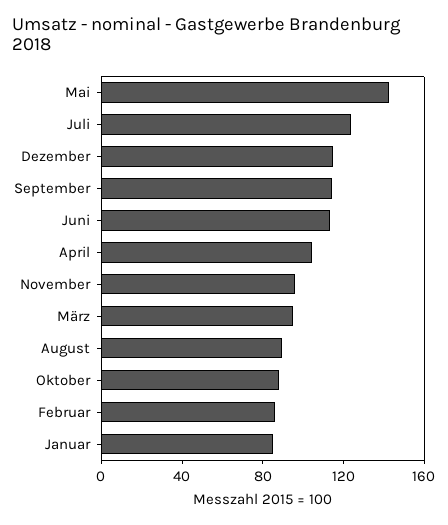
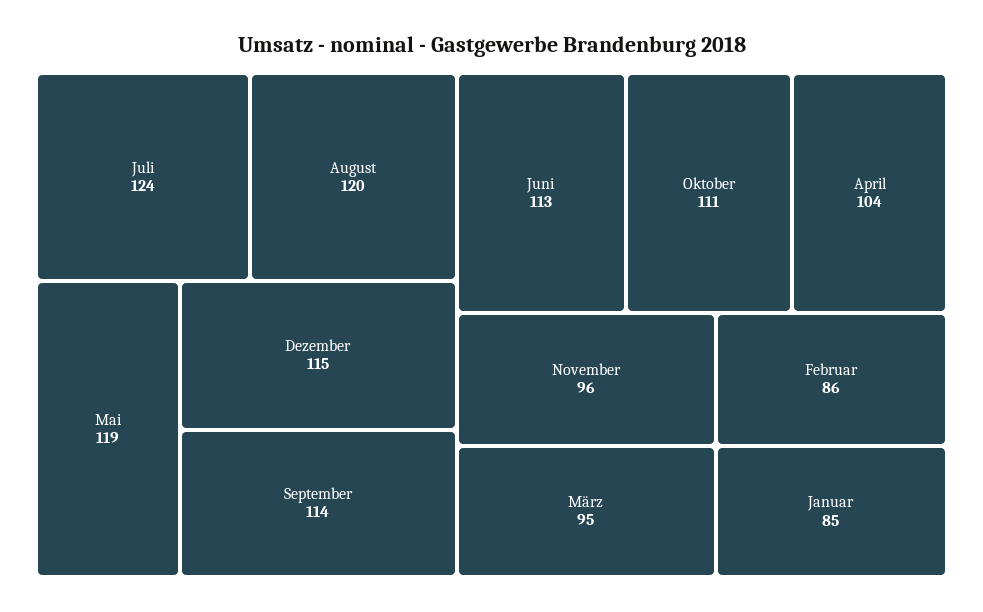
  {
-   "Mai": 140,
+   "Mai": 119,
    "Juli": 124,
    "Dezember": 115,
    "September": 114,
    "Juni": 113,
    "April": 104,
    "November": 96,
    "März": 95,
-   "August": 90,
+   "August": 120,
-   "Oktober": 90,
+   "Oktober": 111,
    "Februar": 86,
    "Januar": 85
  }

